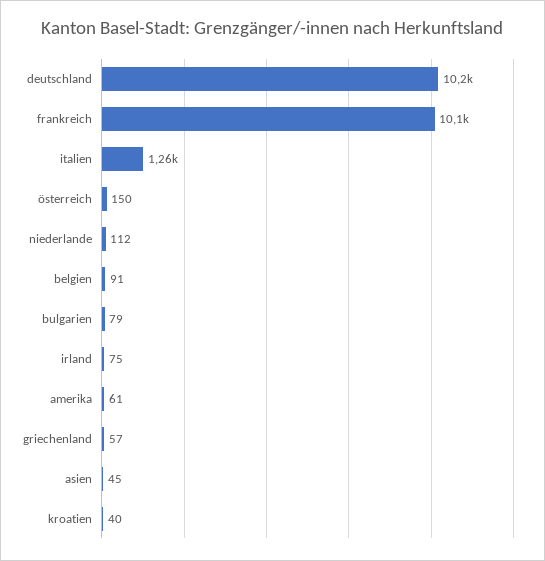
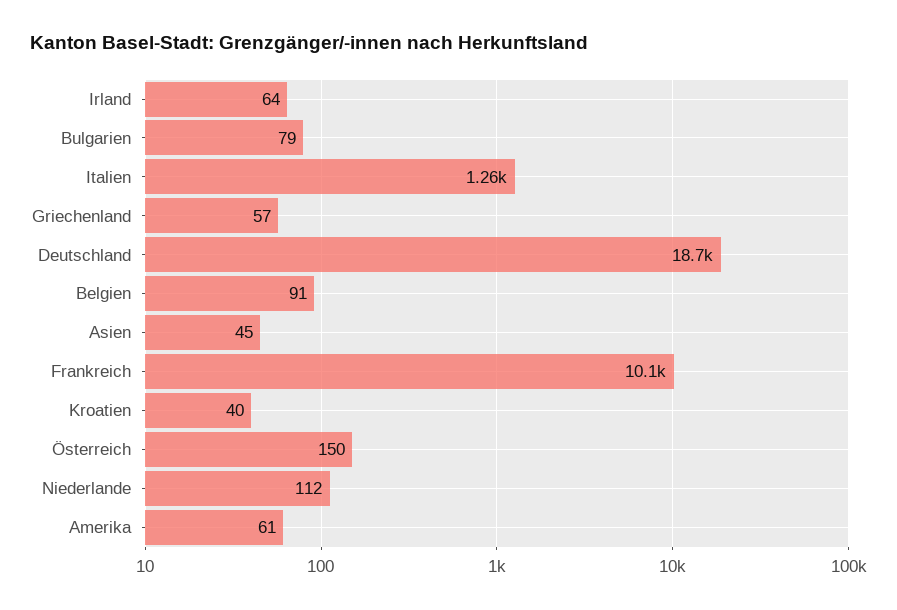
  {
-   "deutschland": 10200,
+   "deutschland": 18700,
    "frankreich": 10100,
    "italien": 1260,
    "österreich": 150,
    "niederlande": 112,
    "belgien": 91,
    "bulgarien": 79,
-   "irland": 75,
+   "irland": 64,
    "amerika": 61,
    "griechenland": 57,
    "asien": 45,
    "kroatien": 40
  }

